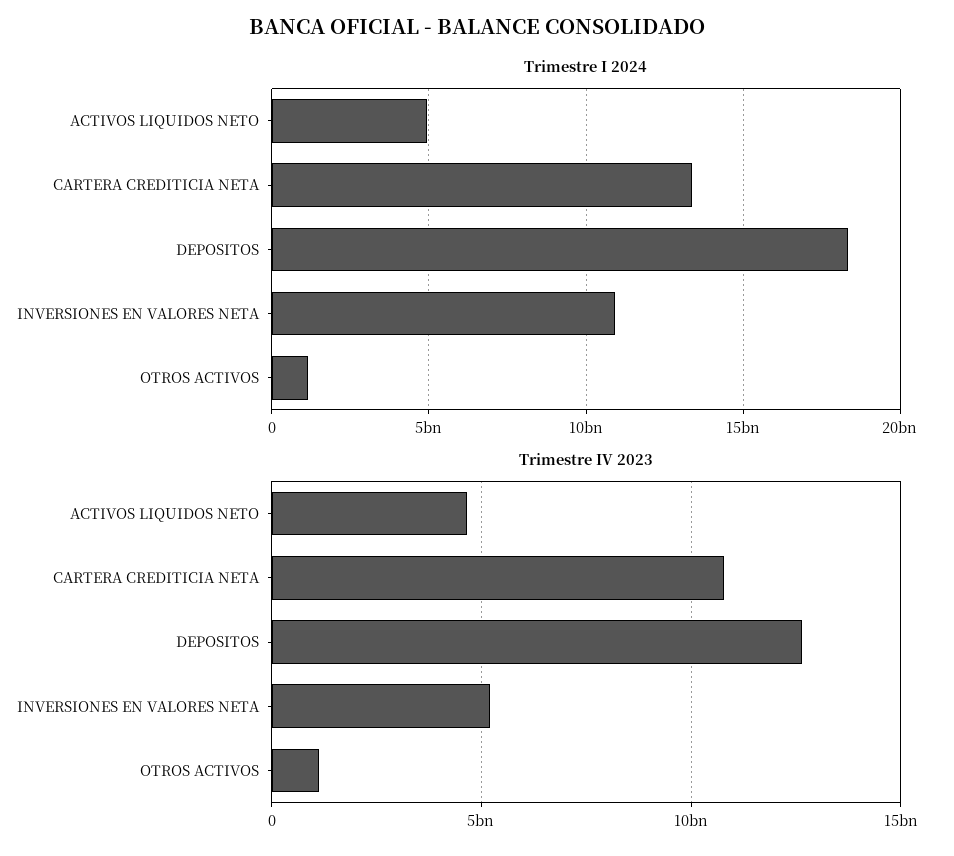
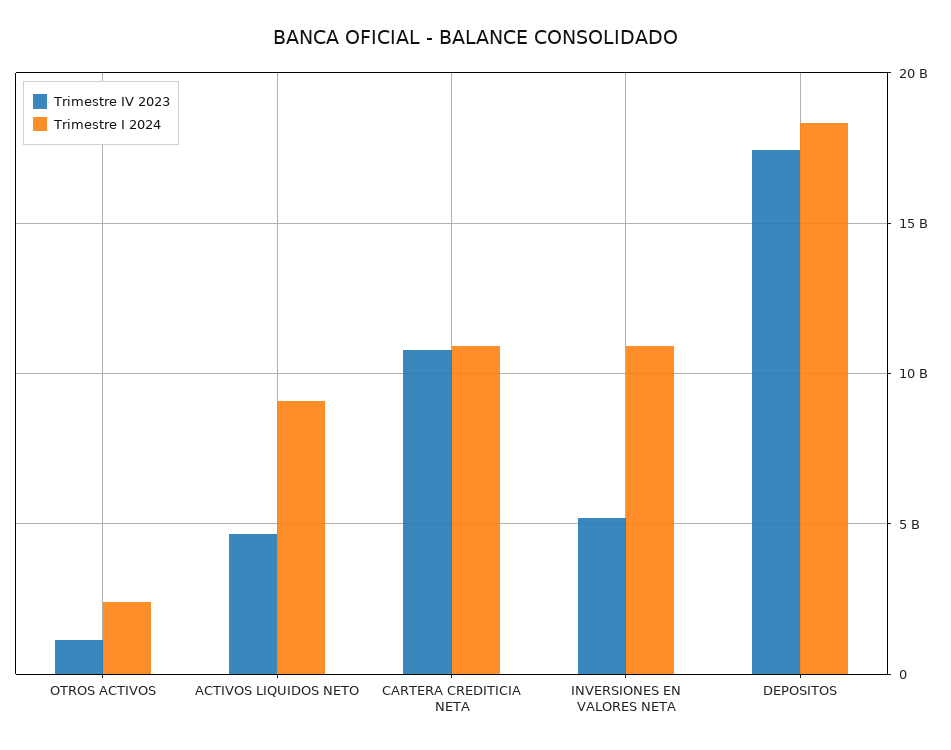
  {
    "Trimestre I 2024": {
-     "ACTIVOS LIQUIDOS NETO": 5000000000,
+     "ACTIVOS LIQUIDOS NETO": 9000000000,
-     "CARTERA CREDITICIA NETA": 13500000000,
+     "CARTERA CREDITICIA NETA": 11000000000,
      "DEPOSITOS": 18500000000,
      "INVERSIONES EN VALORES NETA": 11000000000,
-     "OTROS ACTIVOS": 1000000000
+     "OTROS ACTIVOS": 2500000000
    },
    "Trimestre IV 2023": {
      "ACTIVOS LIQUIDOS NETO": 4500000000,
      "CARTERA CREDITICIA NETA": 11000000000,
-     "DEPOSITOS": 12500000000,
+     "DEPOSITOS": 17500000000,
      "INVERSIONES EN VALORES NETA": 5000000000,
      "OTROS ACTIVOS": 1000000000
    }
  }

